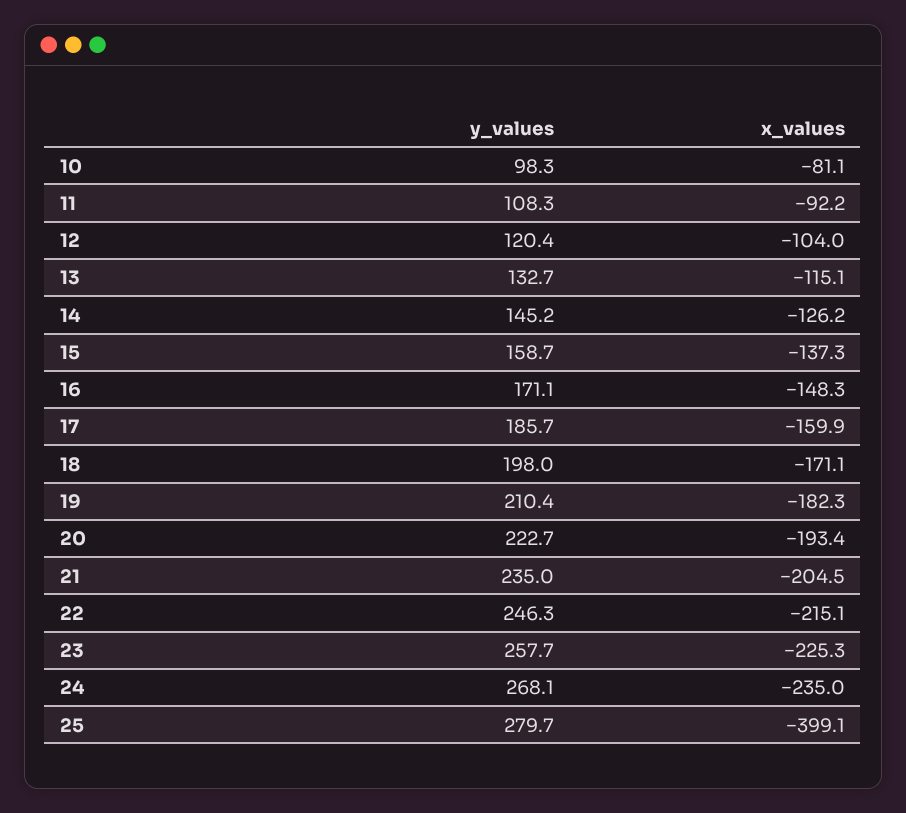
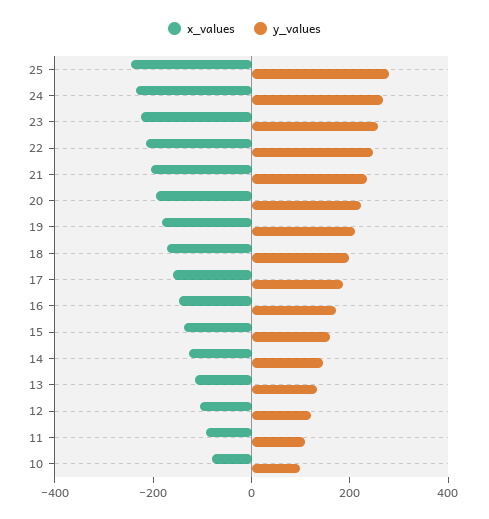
  {
    "y_values": {
      "10": 98.3,
      "11": 108.3,
      "12": 120.4,
      "13": 132.7,
      "14": 145.2,
      "15": 158.7,
      "16": 171.1,
      "17": 185.7,
      "18": 198,
      "19": 210.4,
      "20": 222.7,
      "21": 235,
      "22": 246.3,
      "23": 257.7,
      "24": 268.1,
      "25": 279.7
    },
    "x_values": {
      "10": -81.1,
      "11": -92.2,
      "12": -104,
      "13": -115.1,
      "14": -126.2,
      "15": -137.3,
      "16": -148.3,
      "17": -159.9,
      "18": -171.1,
      "19": -182.3,
      "20": -193.4,
      "21": -204.5,
      "22": -215.1,
      "23": -225.3,
      "24": -235,
-     "25": -399.1
+     "25": -250
    }
  }

